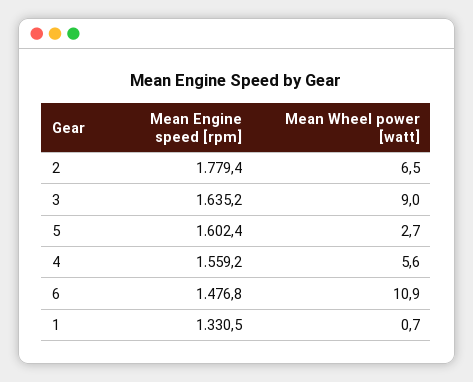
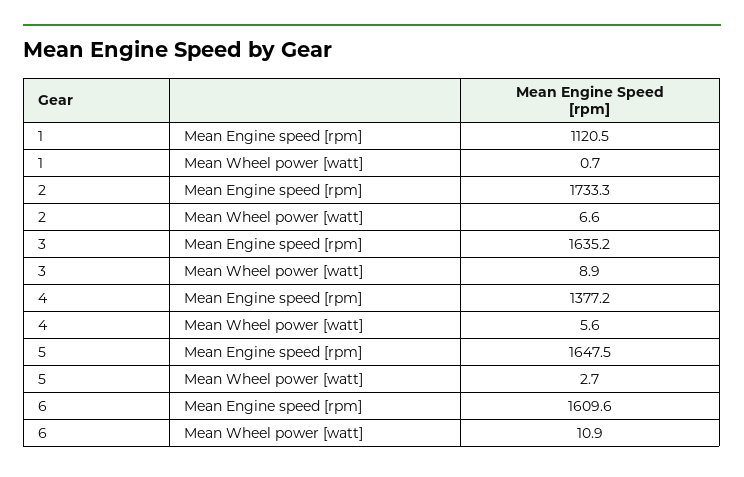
  {
    "Mean Engine speed [rpm]": {
-     "2": 1779.4,
+     "2": 1733.3,
      "3": 1635.2,
-     "5": 1602.4,
+     "5": 1647.5,
-     "4": 1559.2,
+     "4": 1377.2,
-     "6": 1476.8,
+     "6": 1609.6,
-     "1": 1330.5
+     "1": 1120.5
    },
    "Mean Wheel power [watt]": {
-     "2": 6.5,
+     "2": 6.6,
-     "3": 9,
+     "3": 8.9,
      "5": 2.7,
      "4": 5.6,
      "6": 10.9,
      "1": 0.7
    }
  }

